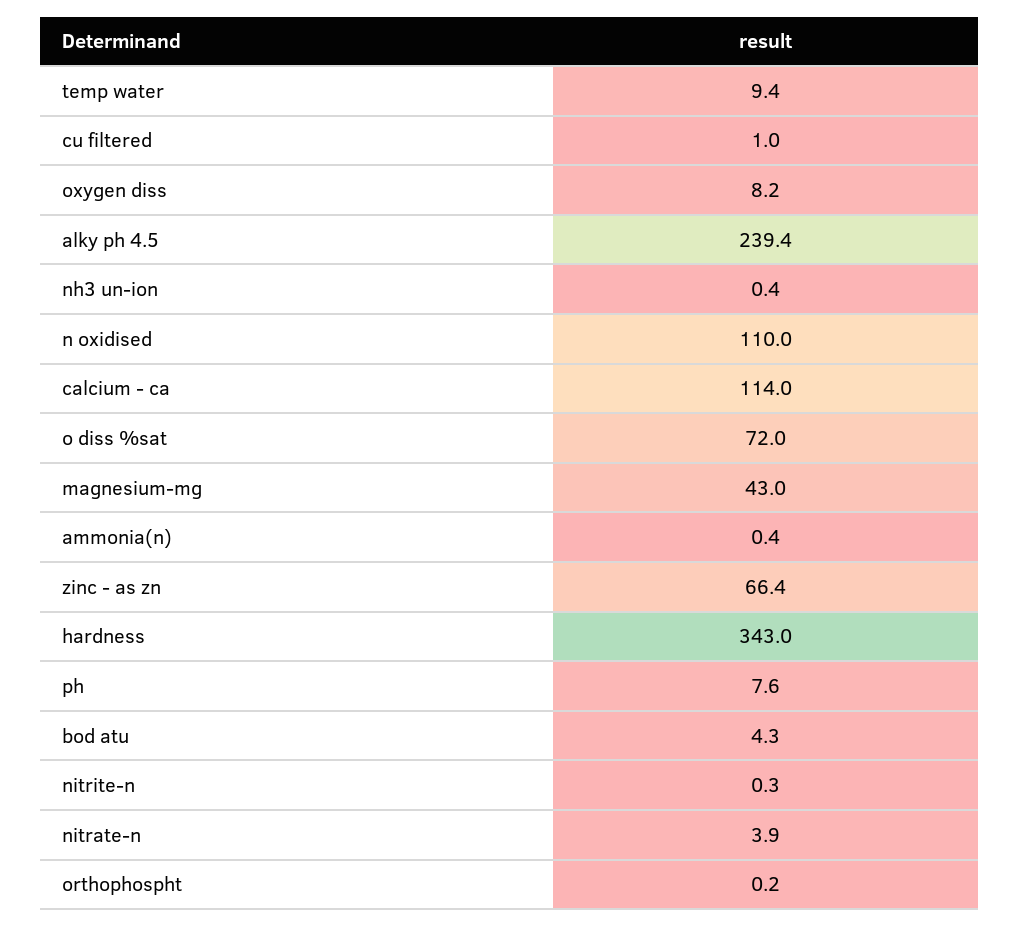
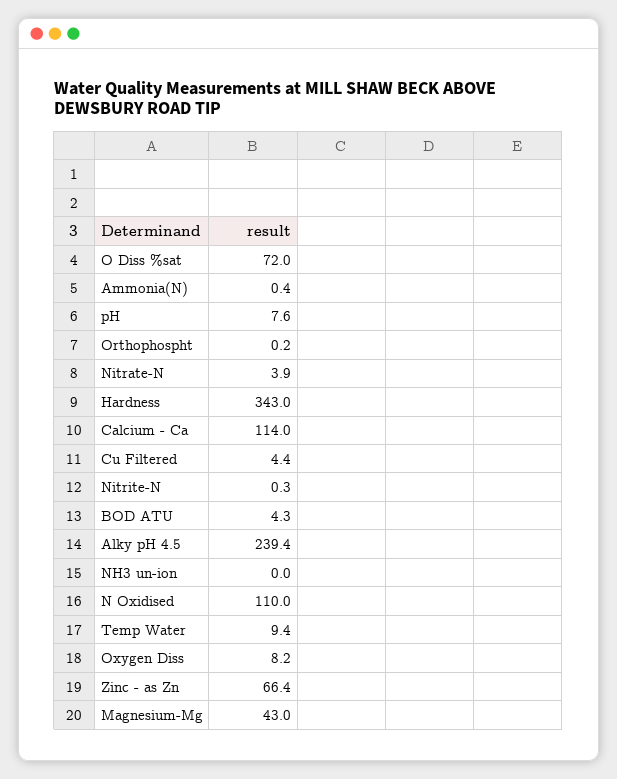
  {
    "temp water": 9.4,
-   "cu filtered": 1,
+   "cu filtered": 4.4,
    "oxygen diss": 8.2,
    "alky ph 4.5": 239.4,
-   "nh3 un-ion": 0.4,
+   "nh3 un-ion": 0,
    "n oxidised": 110,
    "calcium - ca": 114,
    "o diss %sat": 72,
    "magnesium-mg": 43,
    "ammonia(n)": 0.4,
    "zinc - as zn": 66.4,
    "hardness": 343,
    "ph": 7.6,
    "bod atu": 4.3,
    "nitrite-n": 0.3,
    "nitrate-n": 3.9,
    "orthophospht": 0.2
  }

